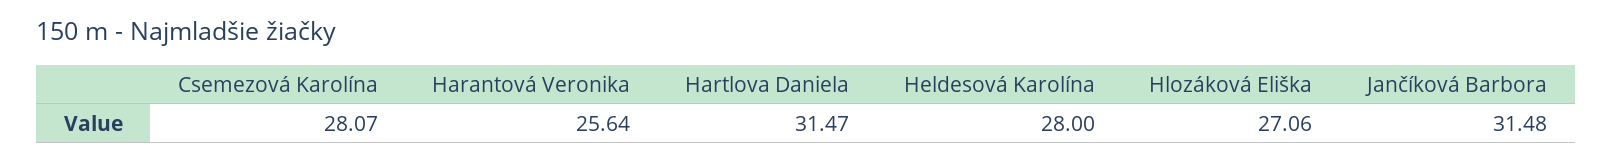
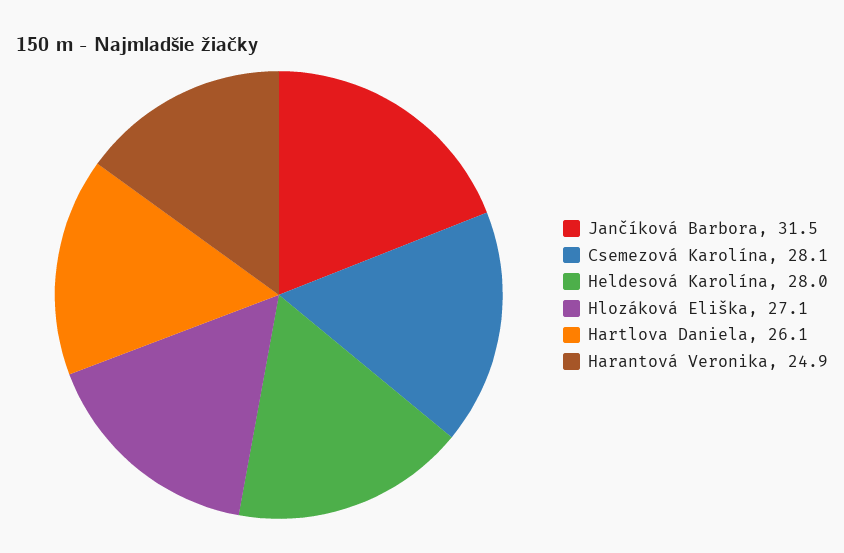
  {
    "Csemezová Karolína": 28.07,
-   "Harantová Veronika": 25.64,
+   "Harantová Veronika": 24.9,
-   "Hartlova Daniela": 31.47,
+   "Hartlova Daniela": 26.1,
    "Heldesová Karolína": 28,
    "Hlozáková Eliška": 27.06,
    "Jančíková Barbora": 31.48
  }

